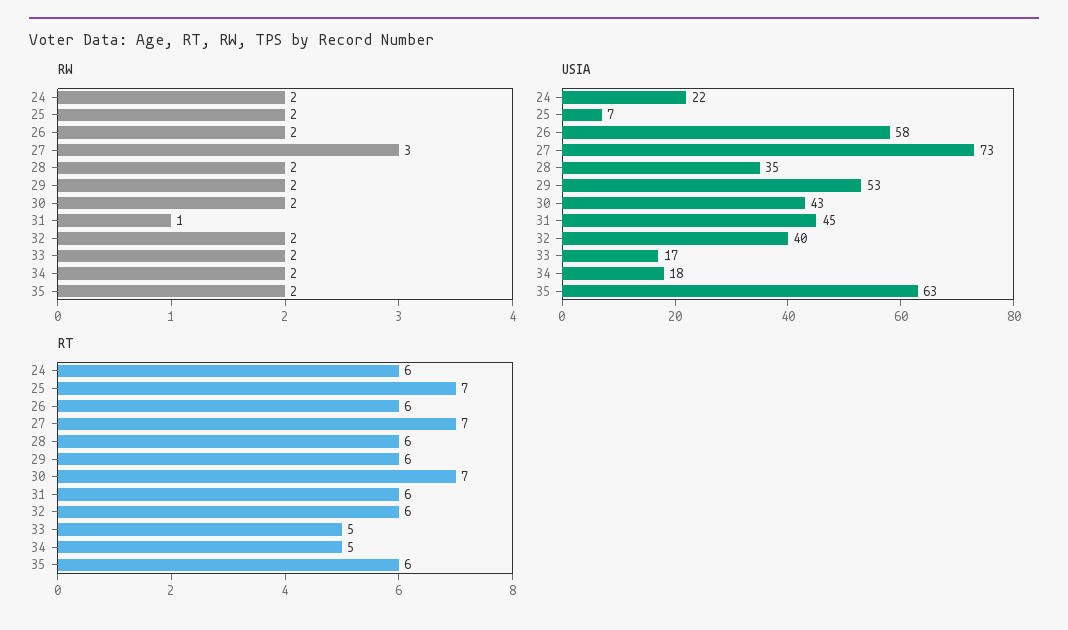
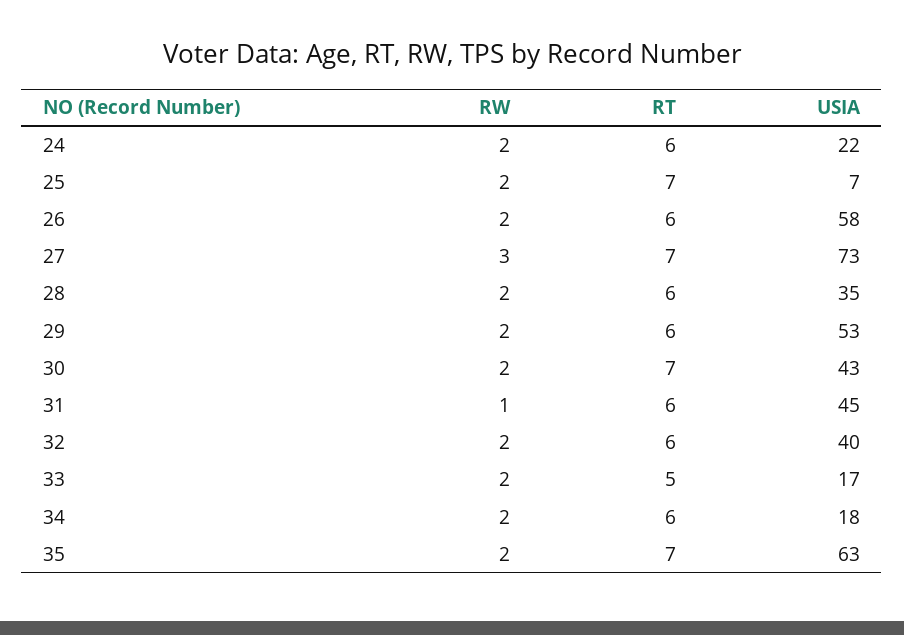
  {
    "RW": {
      "24": 2,
      "25": 2,
      "26": 2,
      "27": 3,
      "28": 2,
      "29": 2,
      "30": 2,
      "31": 1,
      "32": 2,
      "33": 2,
      "34": 2,
      "35": 2
    },
    "USIA": {
      "24": 22,
      "25": 7,
      "26": 58,
      "27": 73,
      "28": 35,
      "29": 53,
      "30": 43,
      "31": 45,
      "32": 40,
      "33": 17,
      "34": 18,
      "35": 63
    },
    "RT": {
      "24": 6,
      "25": 7,
      "26": 6,
      "27": 7,
      "28": 6,
      "29": 6,
      "30": 7,
      "31": 6,
      "32": 6,
      "33": 5,
-     "34": 5,
+     "34": 6,
-     "35": 6
+     "35": 7
    }
  }

